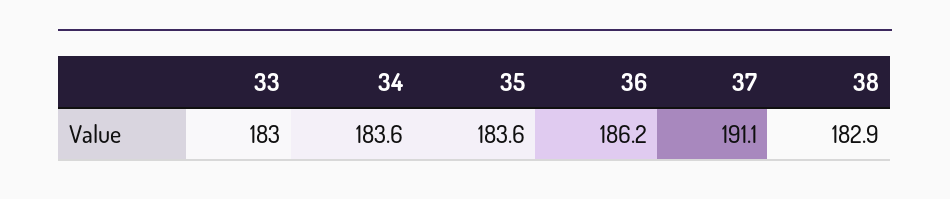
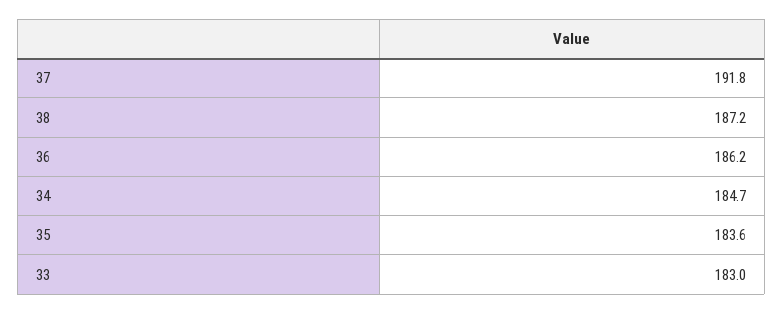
  {
    "33": 183,
-   "34": 183.6,
+   "34": 184.7,
    "35": 183.6,
    "36": 186.2,
-   "37": 191.1,
+   "37": 191.8,
-   "38": 182.9
+   "38": 187.2
  }

